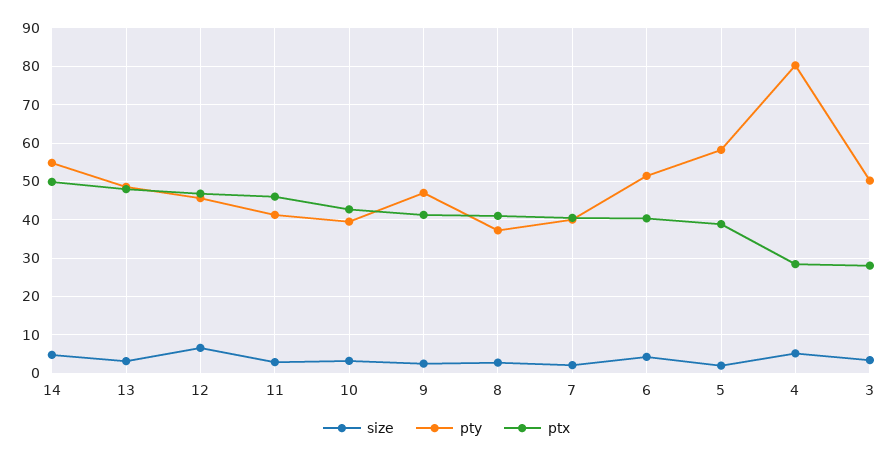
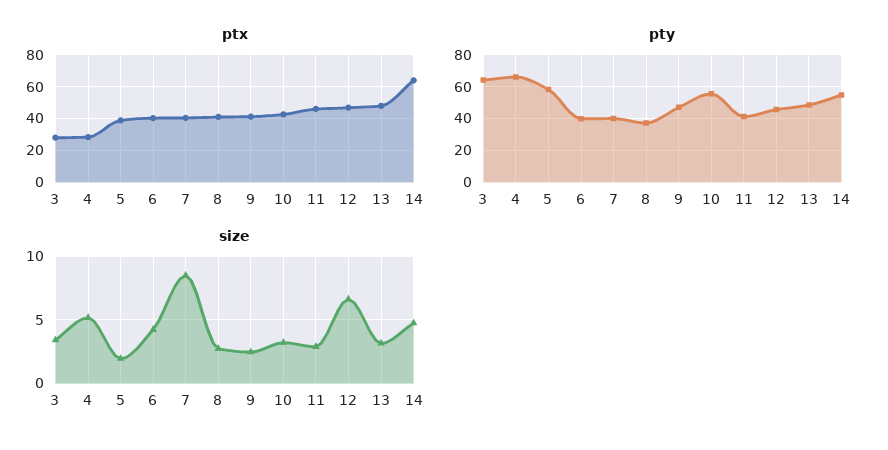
  {
    "size": {
      "14": 4.5,
      "13": 3,
      "12": 6.5,
      "11": 3,
      "10": 3,
      "9": 2.5,
      "8": 2.5,
-     "7": 2,
+     "7": 8.5,
      "6": 4,
      "5": 2,
      "4": 5,
      "3": 3.5
    },
    "pty": {
      "14": 54,
      "13": 48,
      "12": 46,
      "11": 42,
-     "10": 40,
+     "10": 55,
      "9": 48,
      "8": 38,
      "7": 40,
-     "6": 52,
+     "6": 40,
      "5": 58,
-     "4": 80,
+     "4": 65,
-     "3": 50
+     "3": 65
    },
    "ptx": {
-     "14": 50,
+     "14": 65,
      "13": 48,
      "12": 46,
      "11": 46,
      "10": 42,
      "9": 42,
      "8": 40,
      "7": 40,
      "6": 40,
      "5": 38,
      "4": 28,
      "3": 28
    }
  }

